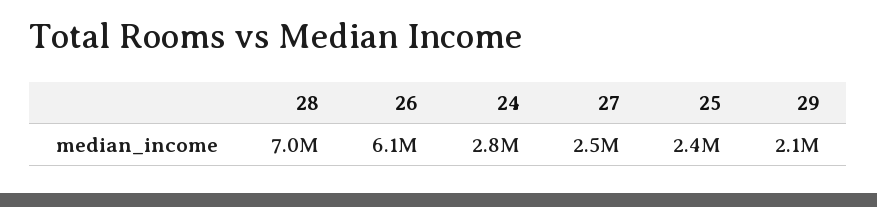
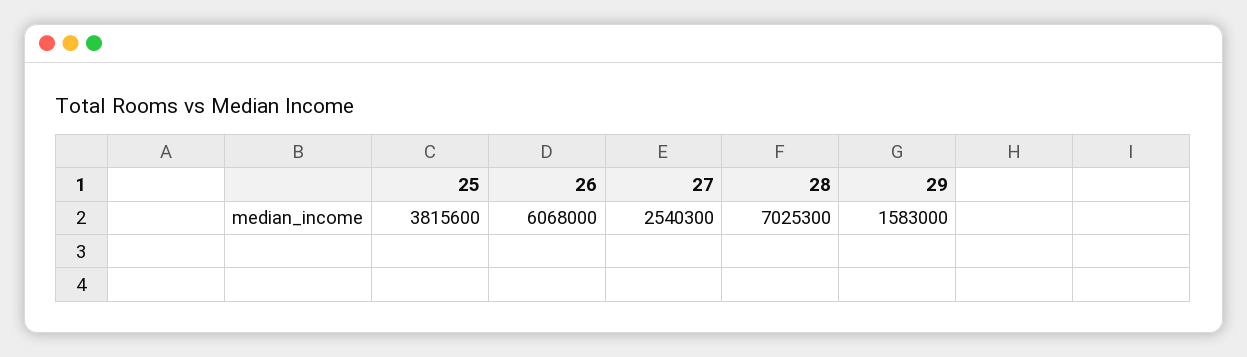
  {
    "28": 7025300,
    "26": 6068000,
-   "24": 2800000,
    "27": 2540300,
-   "25": 2400000,
+   "25": 3815600,
-   "29": 2100000
+   "29": 1583000
  }

